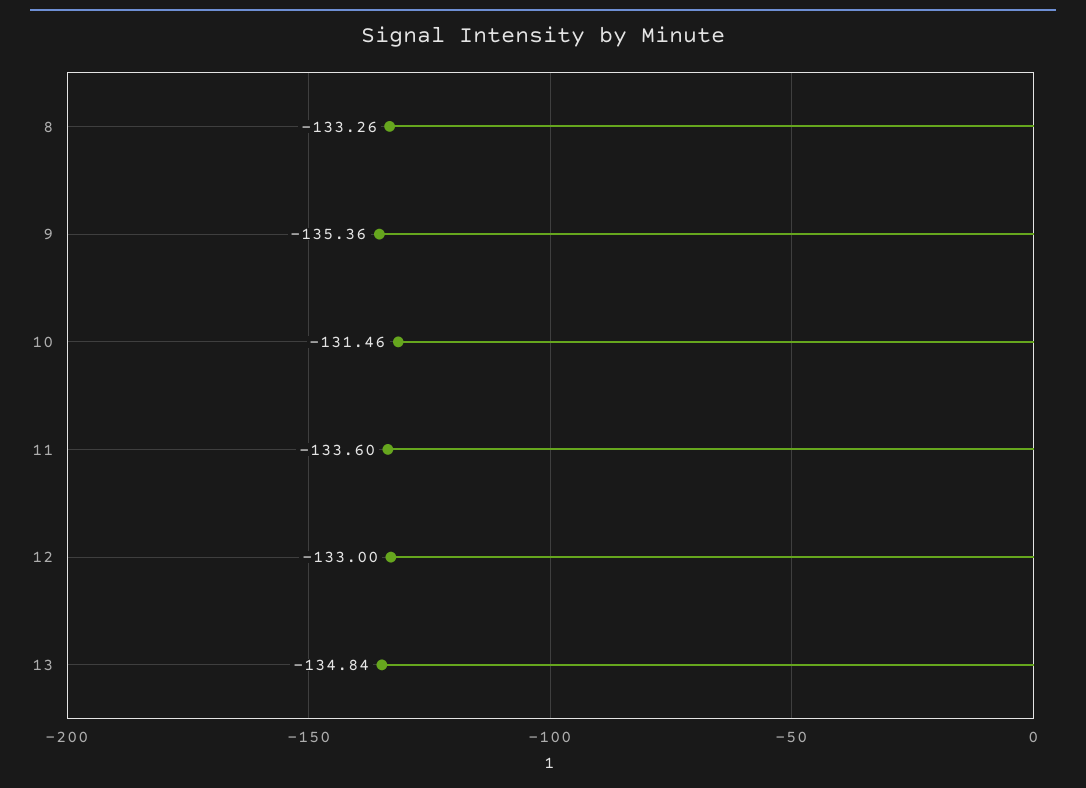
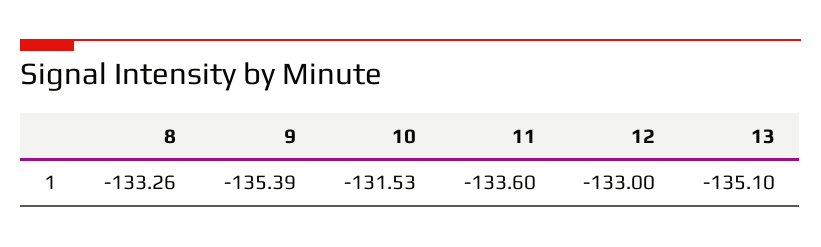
  {
    "8": -133.26,
-   "9": -135.36,
+   "9": -135.39,
-   "10": -131.46,
+   "10": -131.53,
    "11": -133.6,
    "12": -133,
-   "13": -134.84
+   "13": -135.1
  }

